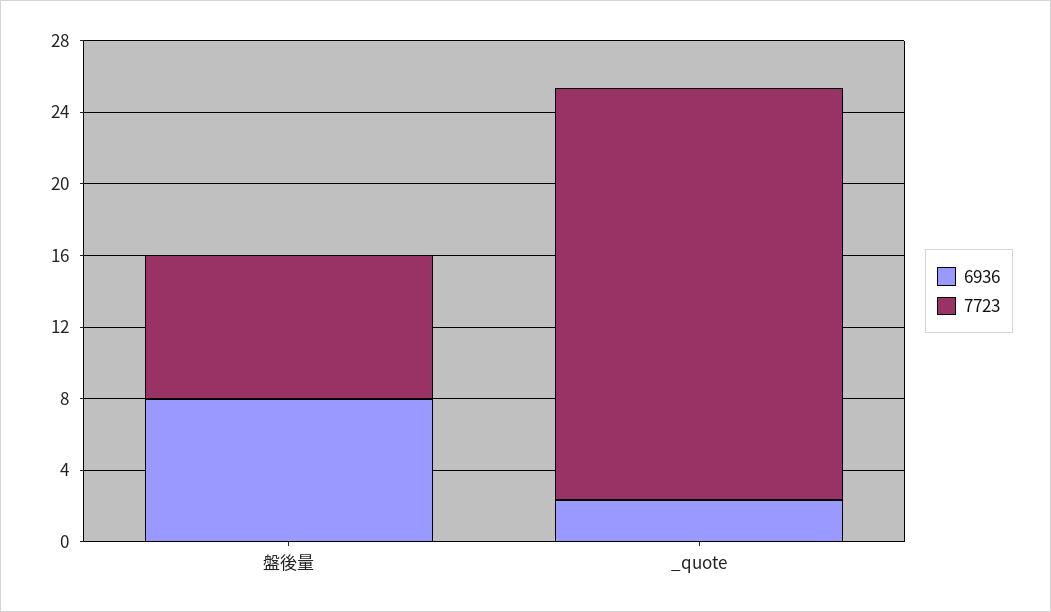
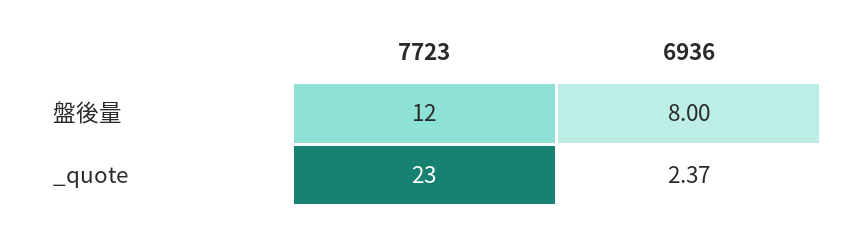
  {
    "6936": {
      "盤後量": 8,
      "_quote": 2.37
    },
    "7723": {
-     "盤後量": 8,
+     "盤後量": 12,
      "_quote": 23
    }
  }

